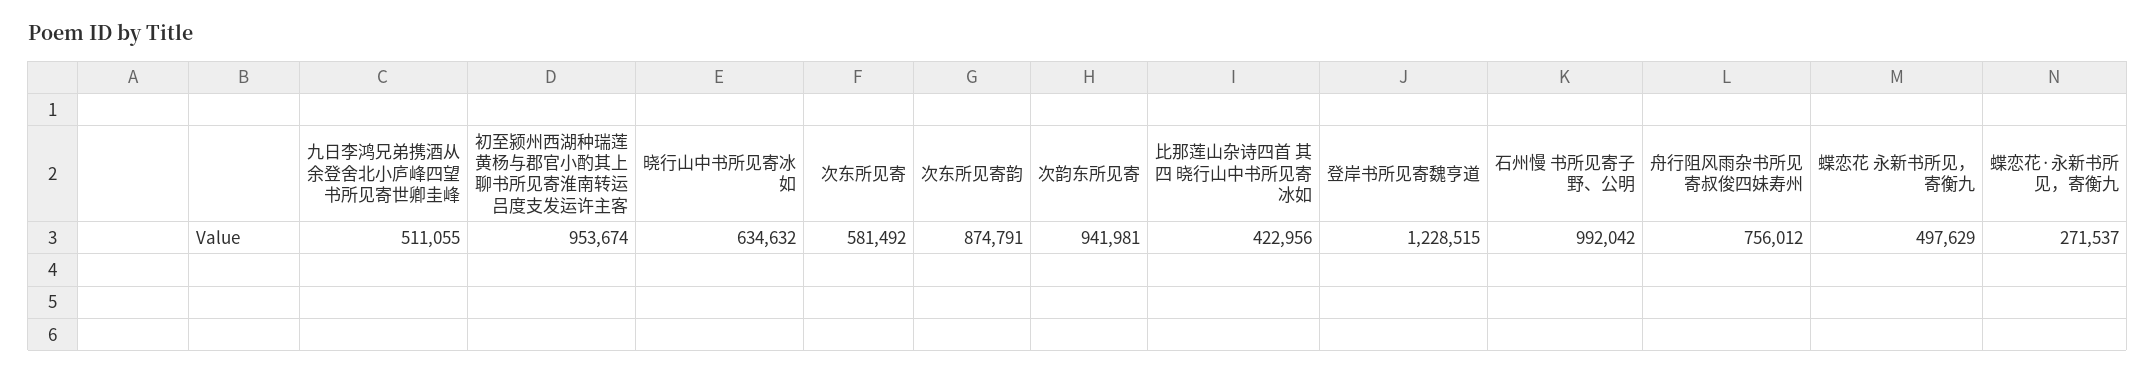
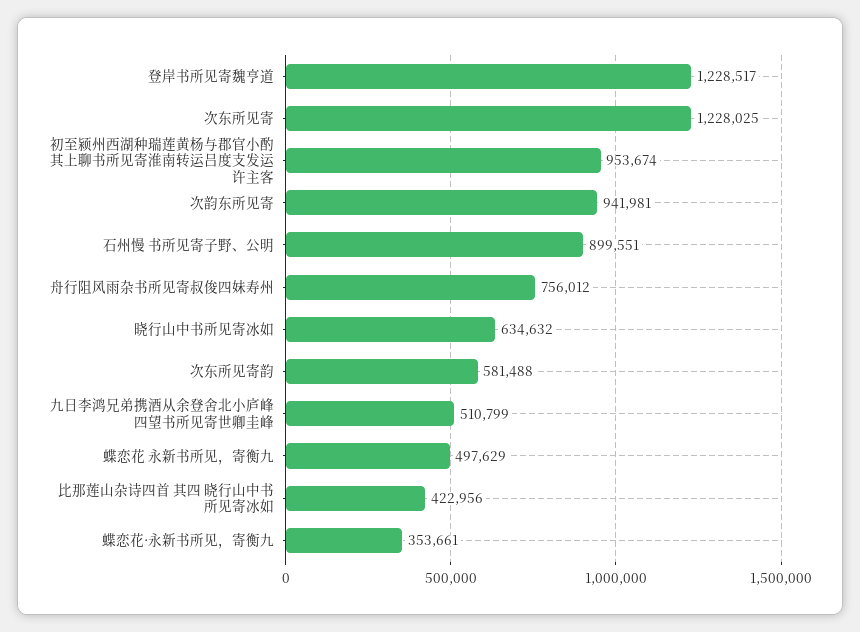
  {
-   "九日李鸿兄弟携酒从余登舍北小庐峰四望书所见寄世卿圭峰": 511055,
+   "九日李鸿兄弟携酒从余登舍北小庐峰四望书所见寄世卿圭峰": 510799,
    "初至颍州西湖种瑞莲黄杨与郡官小酌其上聊书所见寄淮南转运吕度支发运许主客": 953674,
    "晓行山中书所见寄冰如": 634632,
-   "次东所见寄": 581492,
+   "次东所见寄": 1228025,
-   "次东所见寄韵": 874791,
+   "次东所见寄韵": 581488,
    "次韵东所见寄": 941981,
    "比那莲山杂诗四首 其四 晓行山中书所见寄冰如": 422956,
-   "登岸书所见寄魏亨道": 1228515,
+   "登岸书所见寄魏亨道": 1228517,
-   "石州慢 书所见寄子野、公明": 992042,
+   "石州慢 书所见寄子野、公明": 899551,
    "舟行阻风雨杂书所见寄叔俊四妹寿州": 756012,
    "蝶恋花 永新书所见，寄衡九": 497629,
-   "蝶恋花·永新书所见，寄衡九": 271537
+   "蝶恋花·永新书所见，寄衡九": 353661
  }

